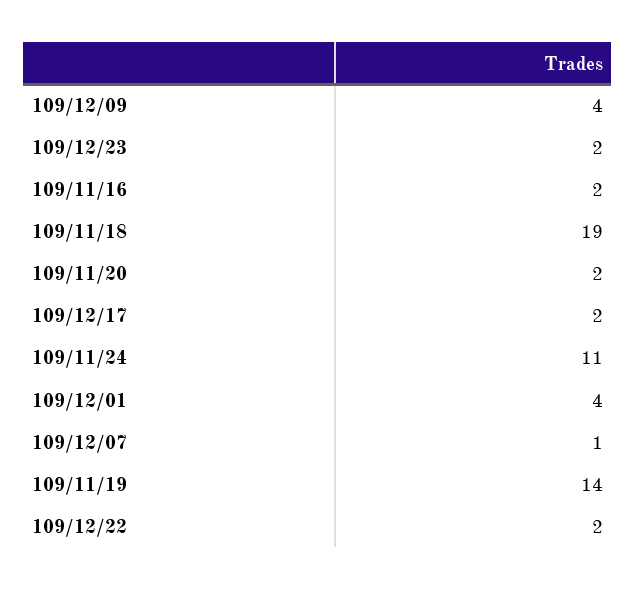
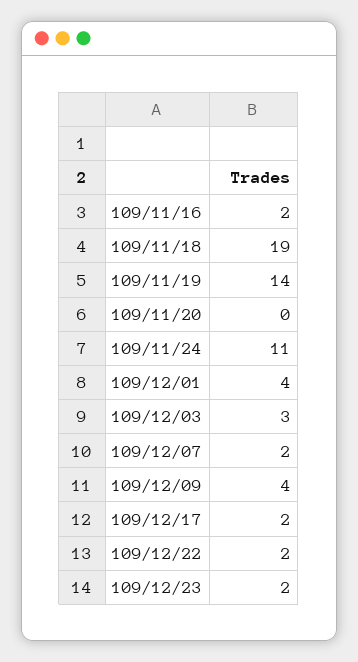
  {
    "109/12/09": 4,
    "109/12/23": 2,
    "109/11/16": 2,
    "109/11/18": 19,
-   "109/11/20": 2,
+   "109/11/20": 0,
    "109/12/17": 2,
    "109/11/24": 11,
    "109/12/01": 4,
-   "109/12/07": 1,
+   "109/12/07": 2,
    "109/11/19": 14,
-   "109/12/22": 2
+   "109/12/22": 2,
+   "109/12/03": 3
  }

